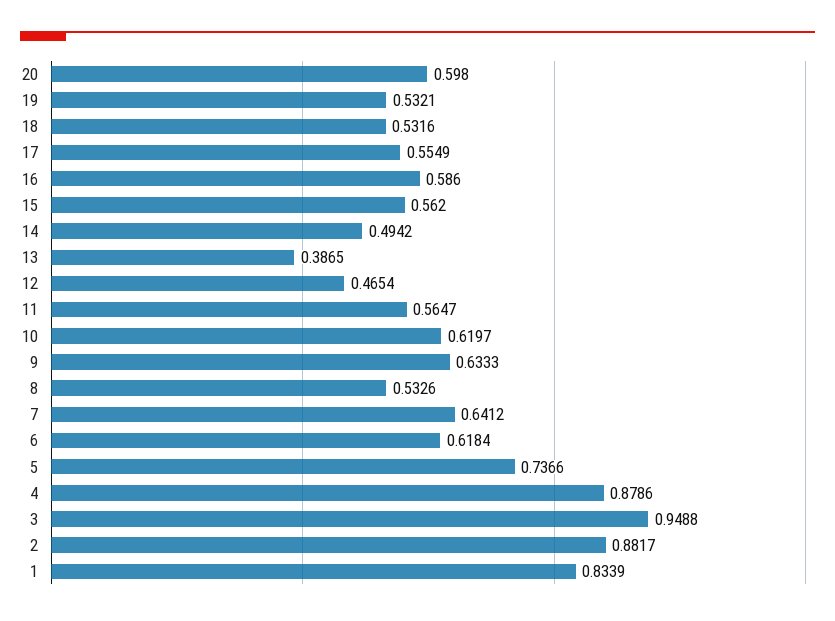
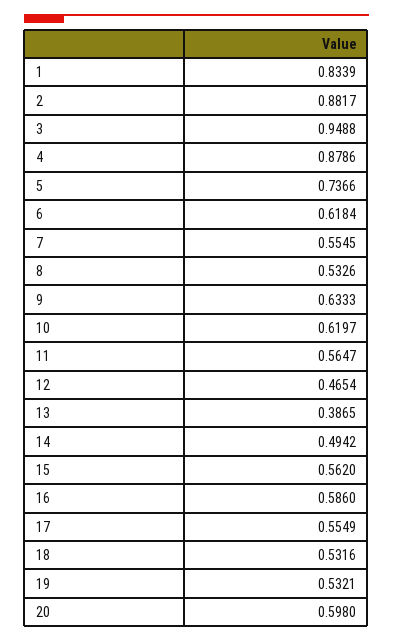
  {
    "20": 0.598,
    "19": 0.5321,
    "18": 0.5316,
    "17": 0.5549,
    "16": 0.586,
    "15": 0.562,
    "14": 0.4942,
    "13": 0.3865,
    "12": 0.4654,
    "11": 0.5647,
    "10": 0.6197,
    "9": 0.6333,
    "8": 0.5326,
-   "7": 0.6412,
+   "7": 0.5545,
    "6": 0.6184,
    "5": 0.7366,
    "4": 0.8786,
    "3": 0.9488,
    "2": 0.8817,
    "1": 0.8339
  }

